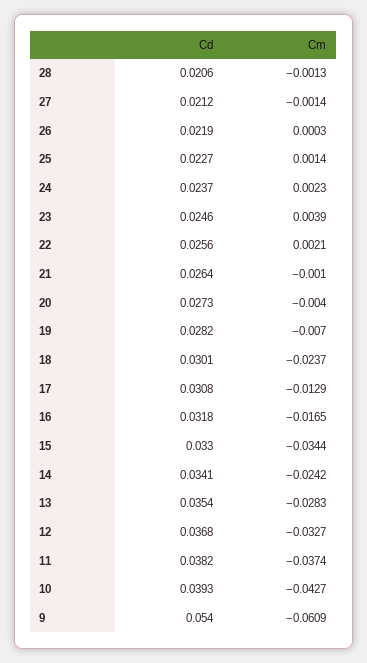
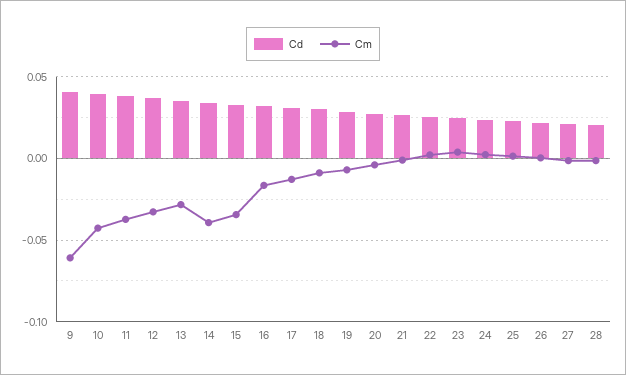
  {
    "Cd": {
      "28": 0.0206,
      "27": 0.0212,
      "26": 0.0219,
      "25": 0.0227,
      "24": 0.0237,
      "23": 0.0246,
      "22": 0.0256,
      "21": 0.0264,
      "20": 0.0273,
      "19": 0.0282,
      "18": 0.0301,
      "17": 0.0308,
      "16": 0.0318,
      "15": 0.033,
      "14": 0.0341,
      "13": 0.0354,
      "12": 0.0368,
      "11": 0.0382,
      "10": 0.0393,
-     "9": 0.054
+     "9": 0.04
    },
    "Cm": {
      "28": -0.0013,
      "27": -0.0014,
      "26": 0.0003,
      "25": 0.0014,
      "24": 0.0023,
      "23": 0.0039,
      "22": 0.0021,
      "21": -0.001,
      "20": -0.004,
      "19": -0.007,
-     "18": -0.0237,
+     "18": -0.01,
      "17": -0.0129,
      "16": -0.0165,
      "15": -0.0344,
-     "14": -0.0242,
+     "14": -0.04,
      "13": -0.0283,
      "12": -0.0327,
      "11": -0.0374,
      "10": -0.0427,
      "9": -0.0609
    }
  }

